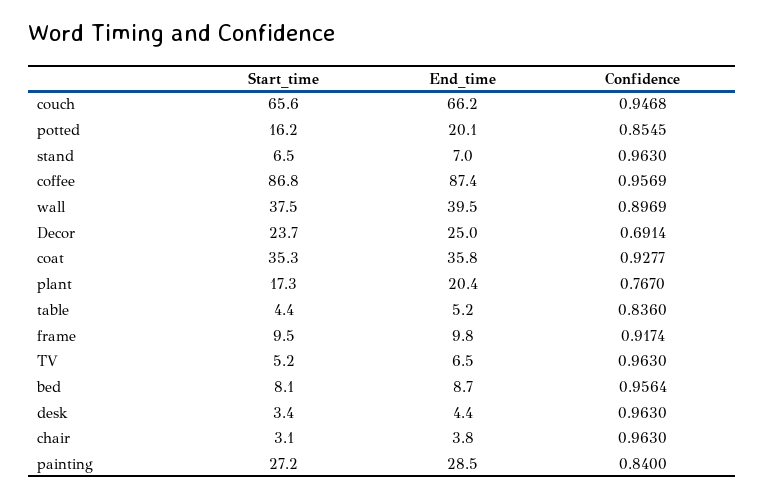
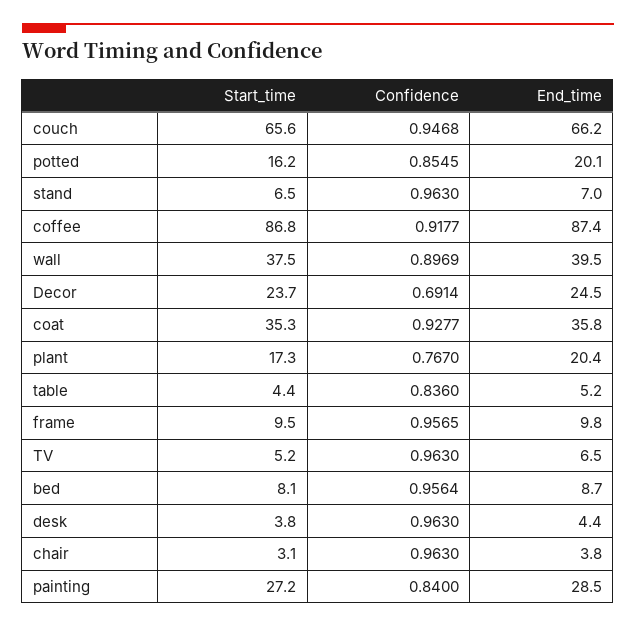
  {
    "Start_time": {
      "couch": 65.6,
      "potted": 16.2,
      "stand": 6.5,
      "coffee": 86.8,
      "wall": 37.5,
      "Decor": 23.7,
      "coat": 35.3,
      "plant": 17.3,
      "table": 4.4,
      "frame": 9.5,
      "TV": 5.2,
      "bed": 8.1,
-     "desk": 3.4,
+     "desk": 3.8,
      "chair": 3.1,
      "painting": 27.2
    },
    "End_time": {
      "couch": 66.2,
      "potted": 20.1,
      "stand": 7,
      "coffee": 87.4,
      "wall": 39.5,
-     "Decor": 25,
+     "Decor": 24.5,
      "coat": 35.8,
      "plant": 20.4,
      "table": 5.2,
      "frame": 9.8,
      "TV": 6.5,
      "bed": 8.7,
      "desk": 4.4,
      "chair": 3.8,
      "painting": 28.5
    },
    "Confidence": {
      "couch": 0.9468,
      "potted": 0.8545,
      "stand": 0.963,
-     "coffee": 0.9569,
+     "coffee": 0.9177,
      "wall": 0.8969,
      "Decor": 0.6914,
      "coat": 0.9277,
      "plant": 0.767,
      "table": 0.836,
-     "frame": 0.9174,
+     "frame": 0.9565,
      "TV": 0.963,
      "bed": 0.9564,
      "desk": 0.963,
      "chair": 0.963,
      "painting": 0.84
    }
  }

